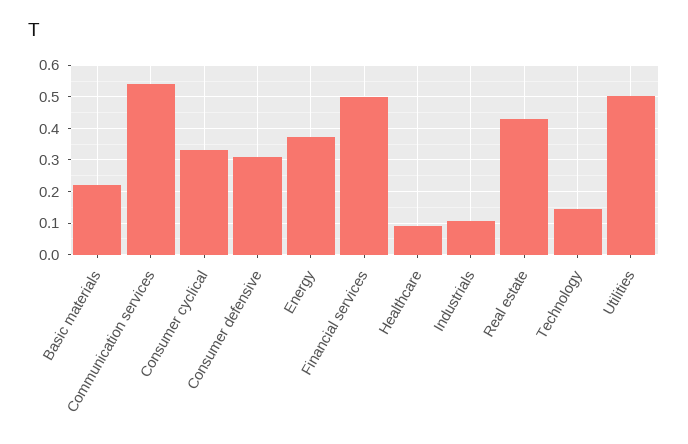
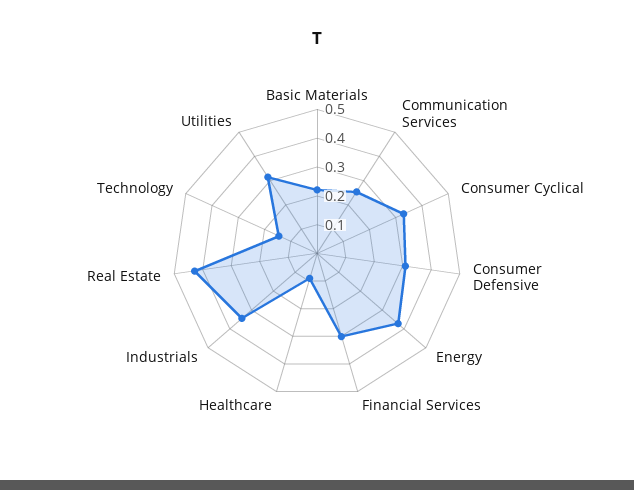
  {
    "Basic materials": 0.22,
-   "Communication services": 0.54,
+   "Communication services": 0.25,
    "Consumer cyclical": 0.34,
    "Consumer defensive": 0.3,
    "Energy": 0.38,
-   "Financial services": 0.5,
+   "Financial services": 0.3,
    "Healthcare": 0.1,
-   "Industrials": 0.1,
+   "Industrials": 0.35,
    "Real estate": 0.42,
    "Technology": 0.14,
-   "Utilities": 0.5
+   "Utilities": 0.3
  }

